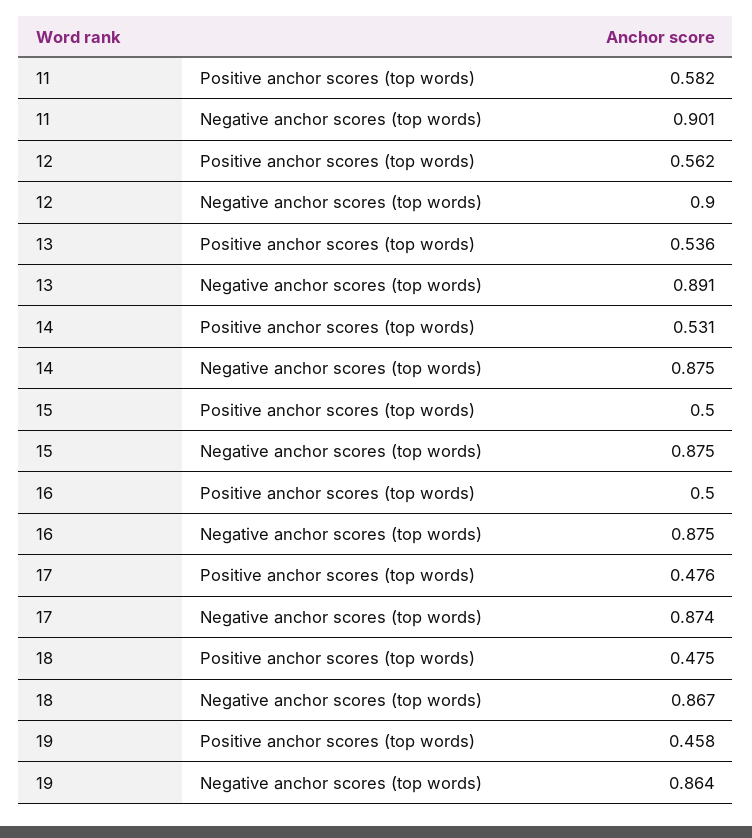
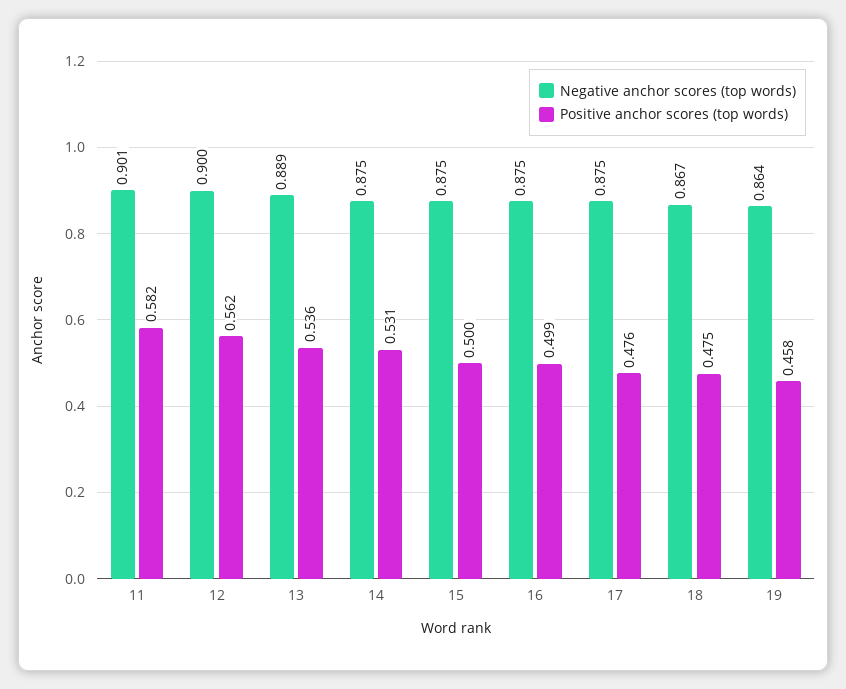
  {
    "Positive anchor scores (top words)": {
      "11": 0.582,
      "12": 0.562,
      "13": 0.536,
      "14": 0.531,
      "15": 0.5,
-     "16": 0.5,
+     "16": 0.499,
      "17": 0.476,
      "18": 0.475,
      "19": 0.458
    },
    "Negative anchor scores (top words)": {
      "11": 0.901,
      "12": 0.9,
-     "13": 0.891,
+     "13": 0.889,
      "14": 0.875,
      "15": 0.875,
      "16": 0.875,
-     "17": 0.874,
+     "17": 0.875,
      "18": 0.867,
      "19": 0.864
    }
  }

